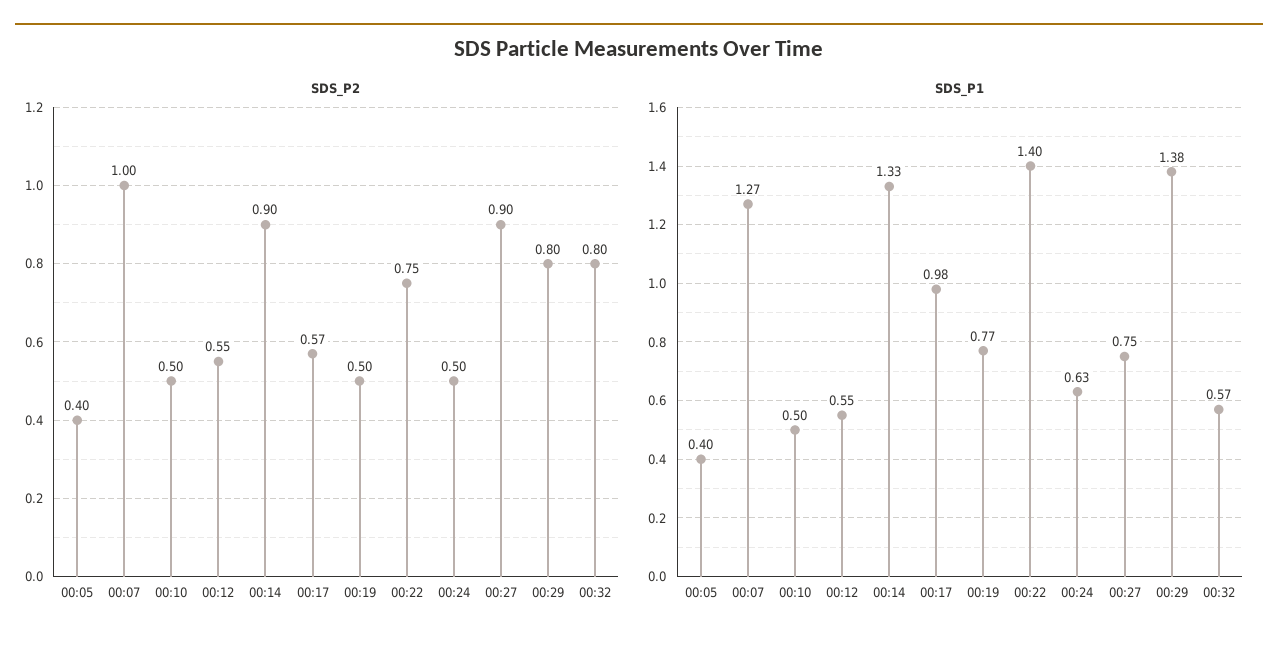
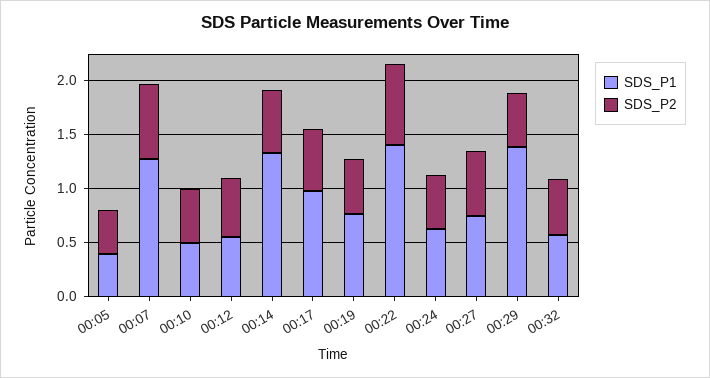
  {
    "SDS_P2": {
      "00:05": 0.4,
-     "00:07": 1,
+     "00:07": 0.7,
      "00:10": 0.5,
      "00:12": 0.55,
-     "00:14": 0.9,
+     "00:14": 0.6,
      "00:17": 0.57,
      "00:19": 0.5,
      "00:22": 0.75,
      "00:24": 0.5,
-     "00:27": 0.9,
+     "00:27": 0.6,
-     "00:29": 0.8,
+     "00:29": 0.5,
-     "00:32": 0.8
+     "00:32": 0.5
    },
    "SDS_P1": {
      "00:05": 0.4,
      "00:07": 1.27,
      "00:10": 0.5,
      "00:12": 0.55,
      "00:14": 1.33,
      "00:17": 0.98,
      "00:19": 0.77,
      "00:22": 1.4,
      "00:24": 0.63,
      "00:27": 0.75,
      "00:29": 1.38,
      "00:32": 0.57
    }
  }

